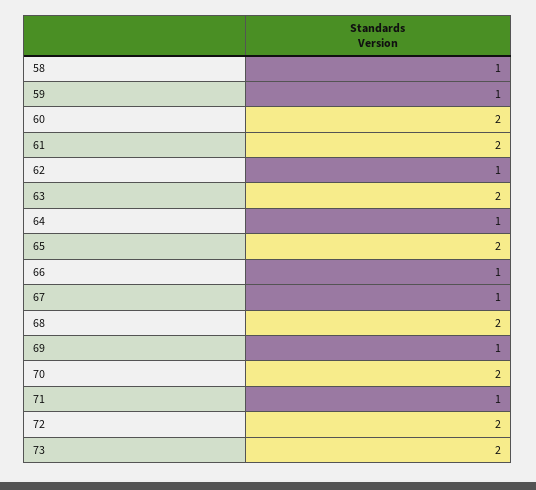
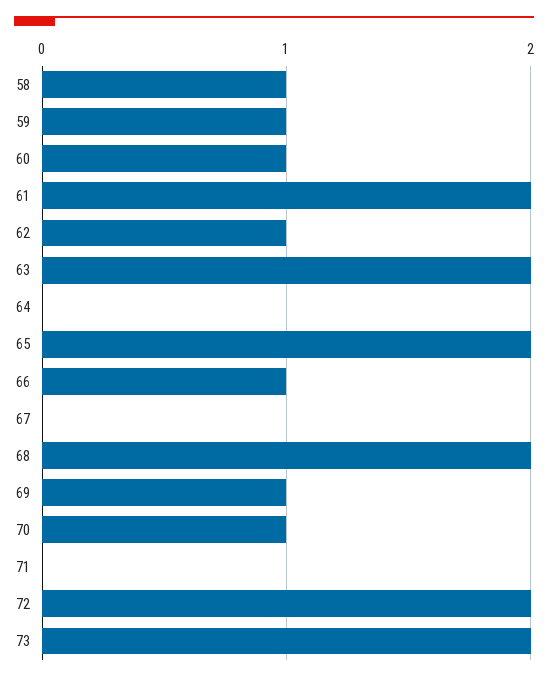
  {
    "58": 1,
    "59": 1,
-   "60": 2,
+   "60": 1,
    "61": 2,
    "62": 1,
    "63": 2,
-   "64": 1,
+   "64": 0,
    "65": 2,
    "66": 1,
-   "67": 1,
+   "67": 0,
    "68": 2,
    "69": 1,
-   "70": 2,
+   "70": 1,
-   "71": 1,
+   "71": 0,
    "72": 2,
    "73": 2
  }

